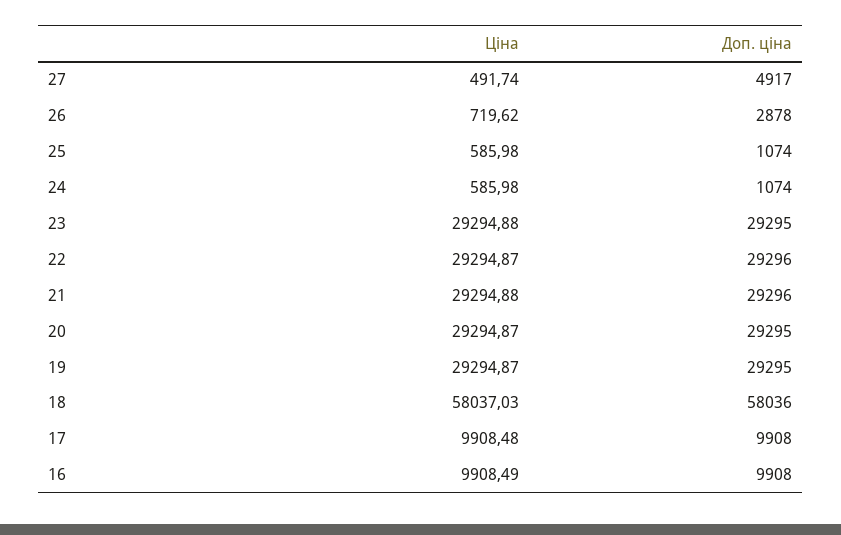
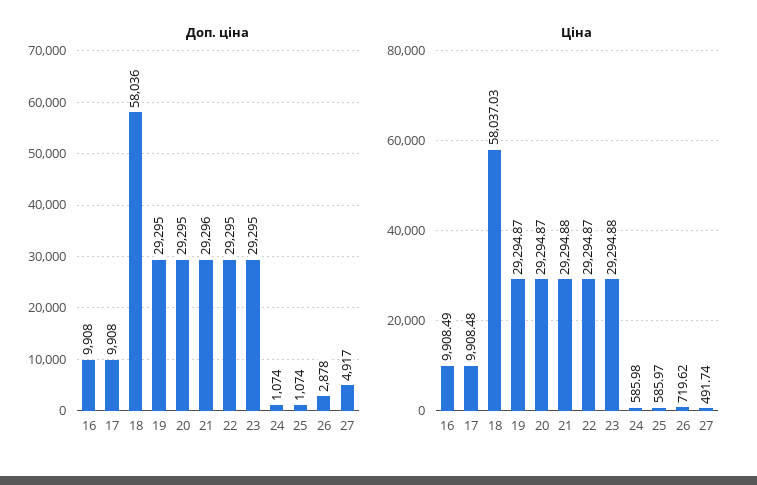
  {
    "Ціна": {
      "27": 491.74,
      "26": 719.62,
-     "25": 585.98,
+     "25": 585.97,
      "24": 585.98,
      "23": 29294.88,
      "22": 29294.87,
      "21": 29294.88,
      "20": 29294.87,
      "19": 29294.87,
      "18": 58037.03,
      "17": 9908.48,
      "16": 9908.49
    },
    "Доп. ціна": {
      "27": 4917,
      "26": 2878,
      "25": 1074,
      "24": 1074,
      "23": 29295,
-     "22": 29296,
+     "22": 29295,
      "21": 29296,
      "20": 29295,
      "19": 29295,
      "18": 58036,
      "17": 9908,
      "16": 9908
    }
  }

